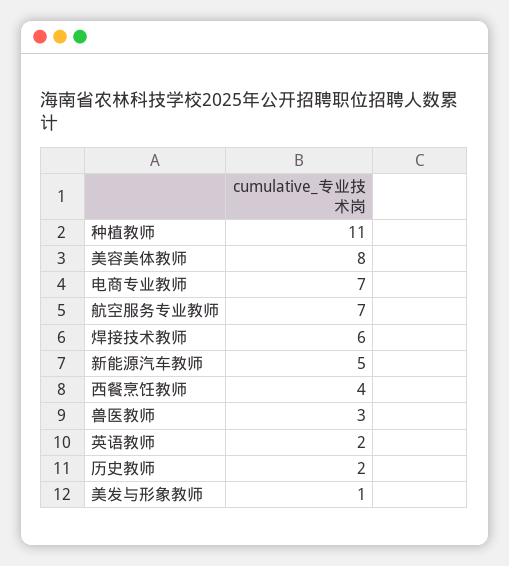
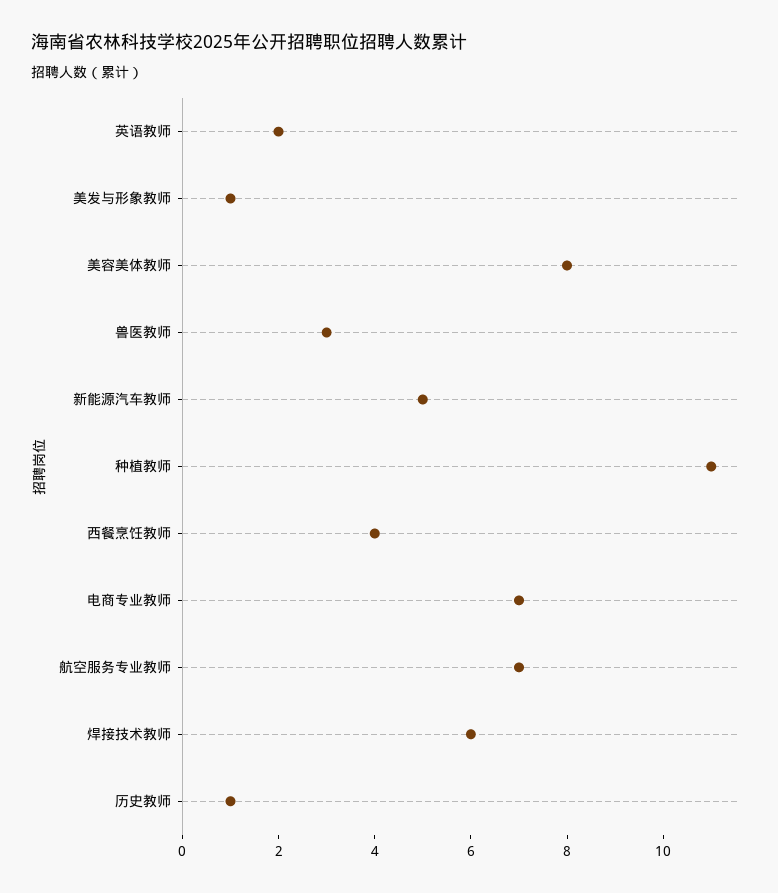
  {
    "种植教师": 11,
    "美容美体教师": 8,
    "电商专业教师": 7,
    "航空服务专业教师": 7,
    "焊接技术教师": 6,
    "新能源汽车教师": 5,
    "西餐烹饪教师": 4,
    "兽医教师": 3,
    "英语教师": 2,
-   "历史教师": 2,
+   "历史教师": 1,
    "美发与形象教师": 1
  }

